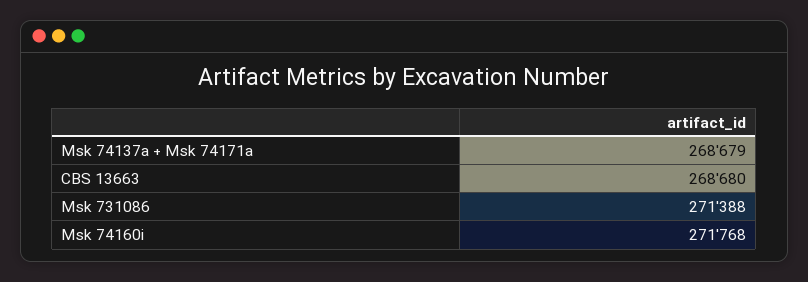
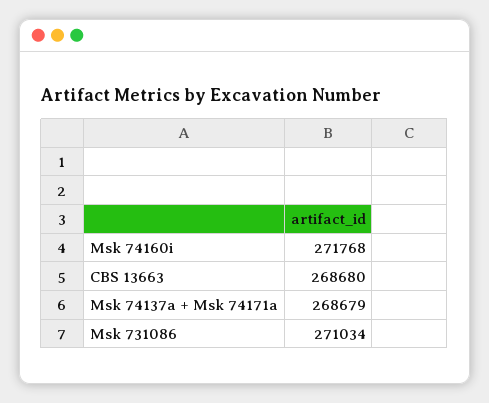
  {
    "Msk 74137a + Msk 74171a": 268679,
    "CBS 13663": 268680,
-   "Msk 731086": 271388,
+   "Msk 731086": 271034,
    "Msk 74160i": 271768
  }

